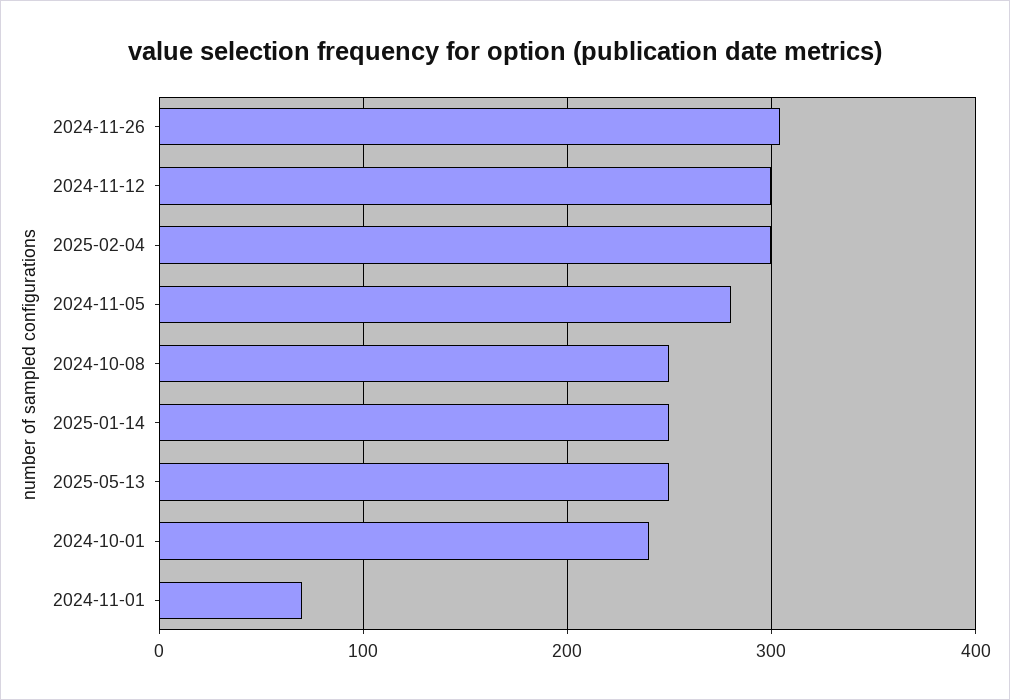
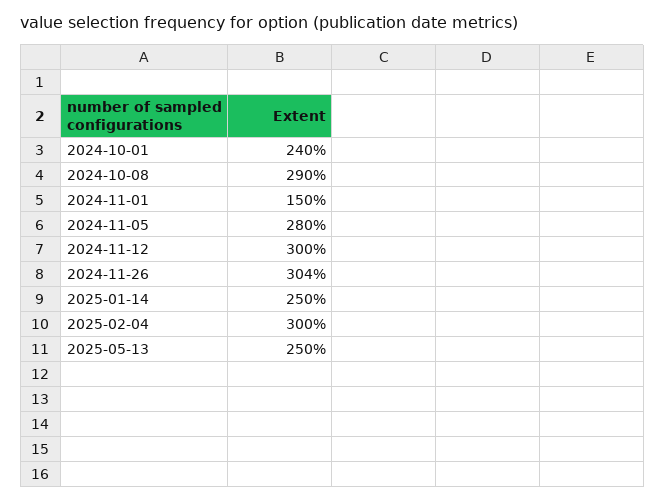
  {
    "2024-11-26": 304,
    "2024-11-12": 300,
    "2025-02-04": 300,
    "2024-11-05": 280,
-   "2024-10-08": 250,
+   "2024-10-08": 290,
    "2025-01-14": 250,
    "2025-05-13": 250,
    "2024-10-01": 240,
-   "2024-11-01": 70
+   "2024-11-01": 150
  }

